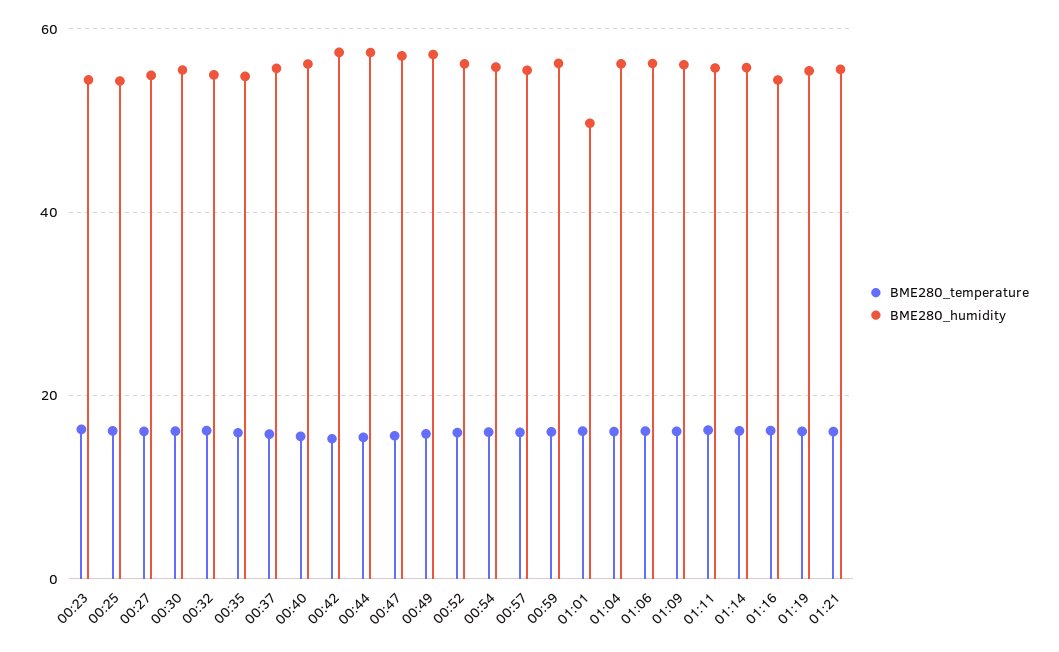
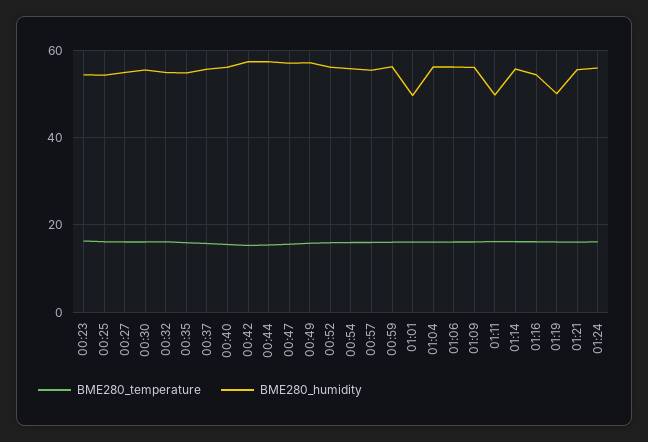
  {
    "BME280_temperature": {
      "00:23": 16,
      "00:25": 16,
      "00:27": 16,
      "00:30": 16,
      "00:32": 16,
      "00:35": 16,
      "00:37": 16,
      "00:40": 16,
      "00:42": 16,
      "00:44": 16,
      "00:47": 16,
      "00:49": 16,
      "00:52": 16,
      "00:54": 16,
      "00:57": 16,
      "00:59": 16,
      "01:01": 16,
      "01:04": 16,
      "01:06": 16,
      "01:09": 16,
      "01:11": 16,
      "01:14": 16,
      "01:16": 16,
      "01:19": 16,
-     "01:21": 16
+     "01:21": 16,
+     "01:24": 16
    },
    "BME280_humidity": {
      "00:23": 54,
      "00:25": 54,
      "00:27": 54,
      "00:30": 56,
      "00:32": 54,
      "00:35": 54,
      "00:37": 56,
      "00:40": 56,
      "00:42": 58,
      "00:44": 58,
      "00:47": 58,
      "00:49": 58,
      "00:52": 56,
      "00:54": 56,
      "00:57": 56,
      "00:59": 56,
      "01:01": 50,
      "01:04": 56,
      "01:06": 56,
      "01:09": 56,
-     "01:11": 56,
+     "01:11": 50,
      "01:14": 56,
      "01:16": 54,
-     "01:19": 56,
+     "01:19": 50,
-     "01:21": 56
+     "01:21": 56,
+     "01:24": 56
    }
  }

